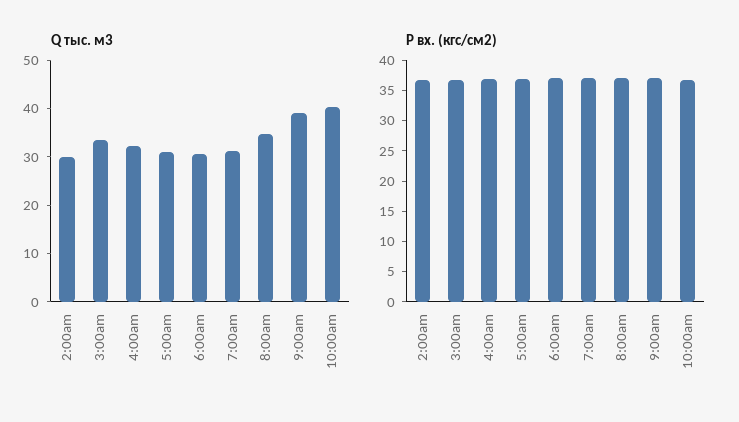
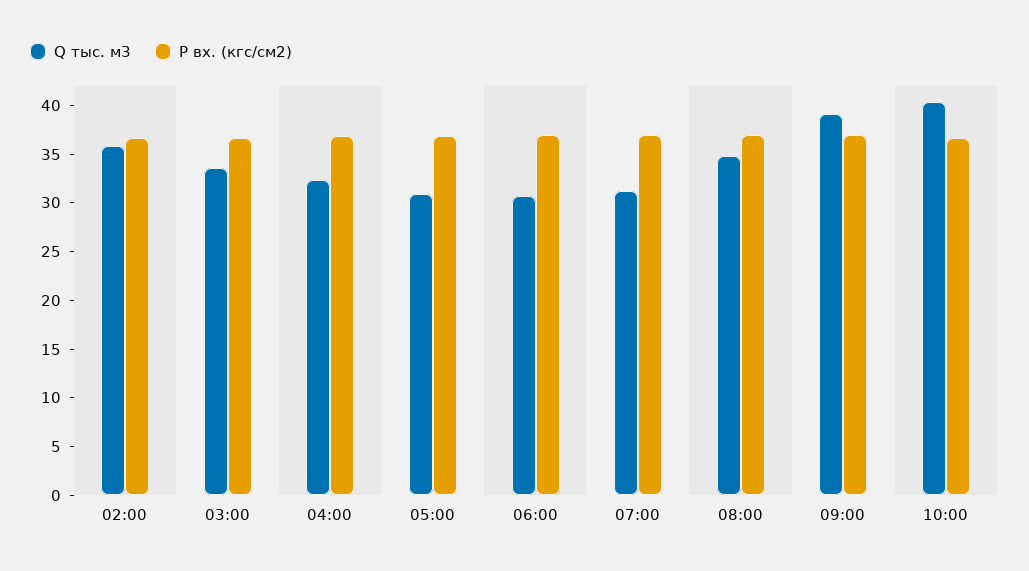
  {
    "Q тыс. м3": {
-     "2:00am": 30,
+     "2:00am": 36,
      "3:00am": 34,
      "4:00am": 32,
      "5:00am": 31,
      "6:00am": 31,
      "7:00am": 31,
      "8:00am": 35,
      "9:00am": 39,
      "10:00am": 40
    },
    "P вх. (кгс/см2)": {
      "2:00am": 37,
      "3:00am": 37,
      "4:00am": 37,
      "5:00am": 37,
      "6:00am": 37,
      "7:00am": 37,
      "8:00am": 37,
      "9:00am": 37,
      "10:00am": 37
    }
  }

